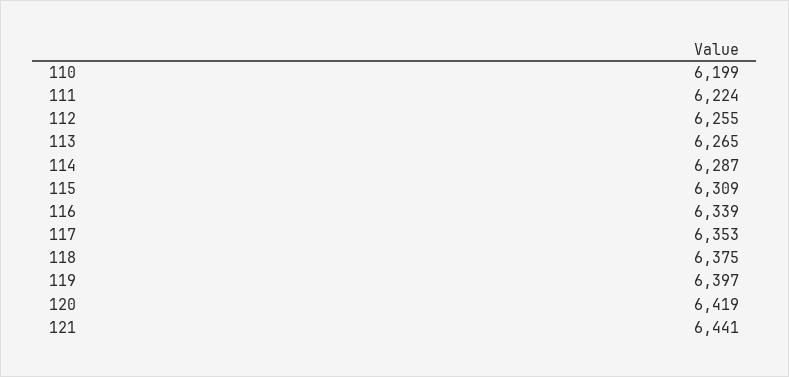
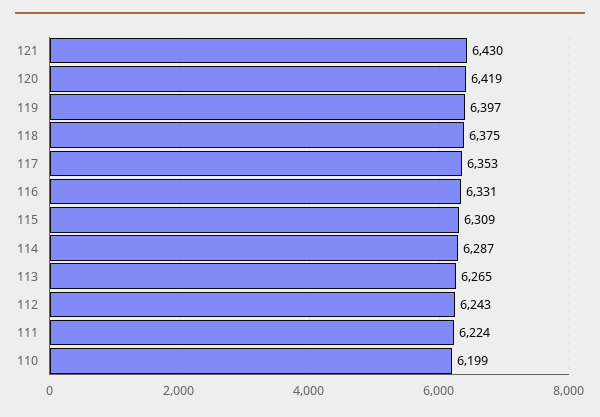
  {
    "110": 6199,
    "111": 6224,
-   "112": 6255,
+   "112": 6243,
    "113": 6265,
    "114": 6287,
    "115": 6309,
-   "116": 6339,
+   "116": 6331,
    "117": 6353,
    "118": 6375,
    "119": 6397,
    "120": 6419,
-   "121": 6441
+   "121": 6430
  }

